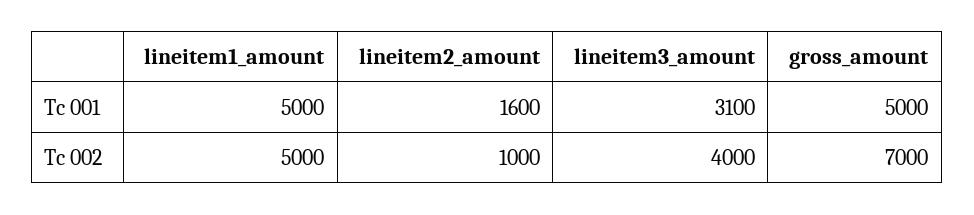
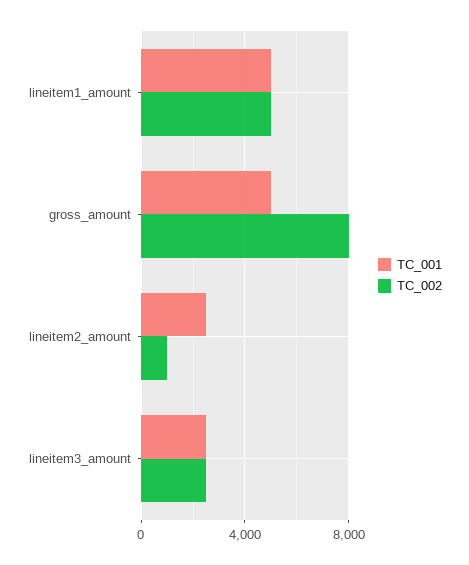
  {
    "Tc 001": {
      "lineitem1_amount": 5000,
-     "lineitem2_amount": 1600,
+     "lineitem2_amount": 2500,
-     "lineitem3_amount": 3100,
+     "lineitem3_amount": 2500,
      "gross_amount": 5000
    },
    "Tc 002": {
      "lineitem1_amount": 5000,
      "lineitem2_amount": 1000,
-     "lineitem3_amount": 4000,
+     "lineitem3_amount": 2500,
-     "gross_amount": 7000
+     "gross_amount": 8000
    }
  }

